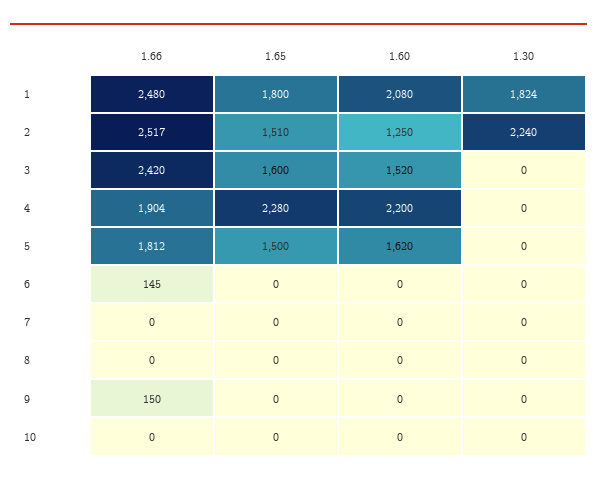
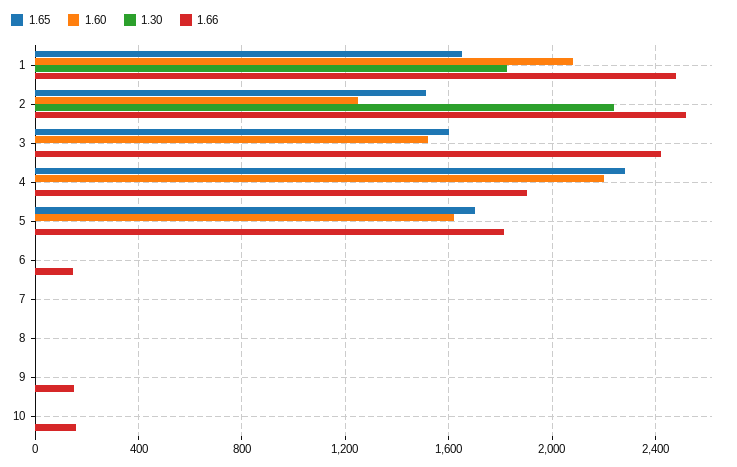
  {
    "1.66": {
      "1": 2480,
      "2": 2517,
      "3": 2420,
      "4": 1904,
      "5": 1812,
      "6": 145,
      "7": 0,
      "8": 0,
      "9": 150,
-     "10": 0
+     "10": 150
    },
    "1.65": {
-     "1": 1800,
+     "1": 1650,
      "2": 1510,
      "3": 1600,
      "4": 2280,
-     "5": 1500,
+     "5": 1700,
      "6": 0,
      "7": 0,
      "8": 0,
      "9": 0,
      "10": 0
    },
    "1.60": {
      "1": 2080,
      "2": 1250,
      "3": 1520,
      "4": 2200,
      "5": 1620,
      "6": 0,
      "7": 0,
      "8": 0,
      "9": 0,
      "10": 0
    },
    "1.30": {
      "1": 1824,
      "2": 2240,
      "3": 0,
      "4": 0,
      "5": 0,
      "6": 0,
      "7": 0,
      "8": 0,
      "9": 0,
      "10": 0
    }
  }

